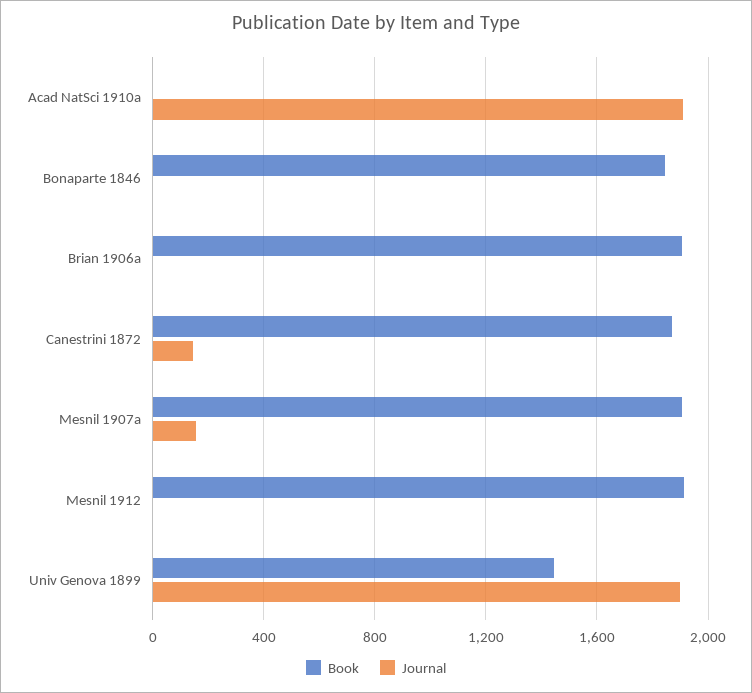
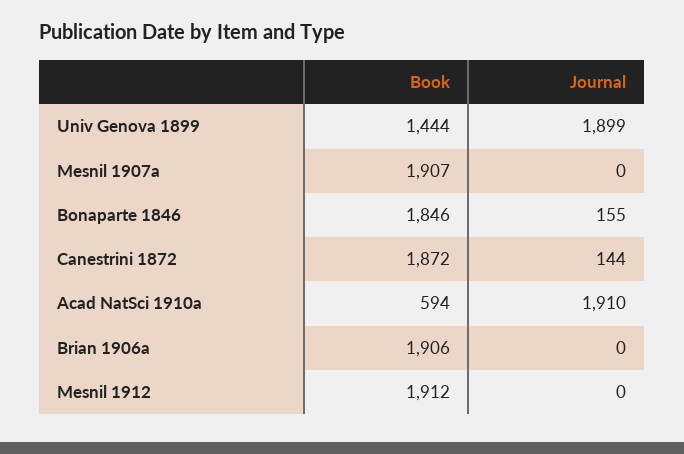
  {
    "Book": {
-     "Acad NatSci 1910a": 0,
+     "Acad NatSci 1910a": 594,
      "Bonaparte 1846": 1846,
      "Brian 1906a": 1906,
      "Canestrini 1872": 1872,
      "Mesnil 1907a": 1907,
      "Mesnil 1912": 1912,
      "Univ Genova 1899": 1444
    },
    "Journal": {
      "Acad NatSci 1910a": 1910,
-     "Bonaparte 1846": 0,
+     "Bonaparte 1846": 155,
      "Brian 1906a": 0,
      "Canestrini 1872": 144,
-     "Mesnil 1907a": 150,
+     "Mesnil 1907a": 0,
      "Mesnil 1912": 0,
      "Univ Genova 1899": 1899
    }
  }

